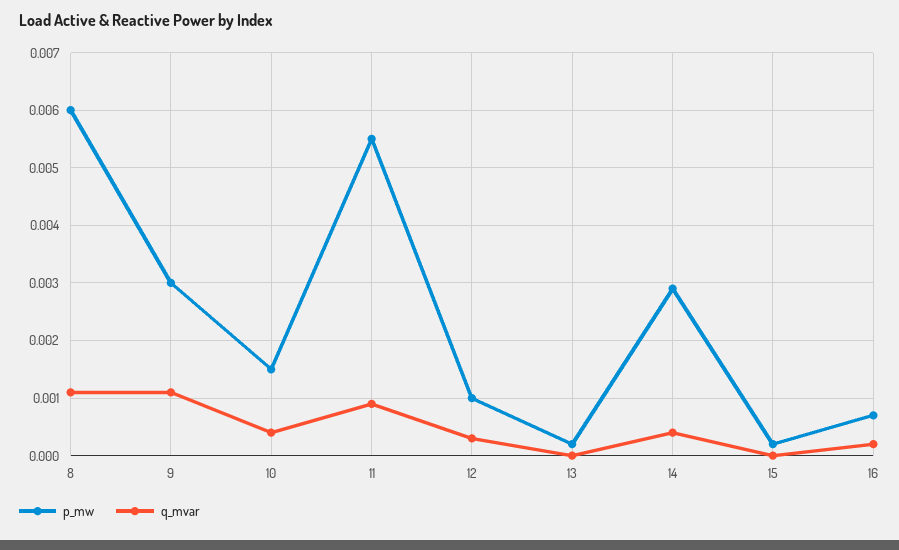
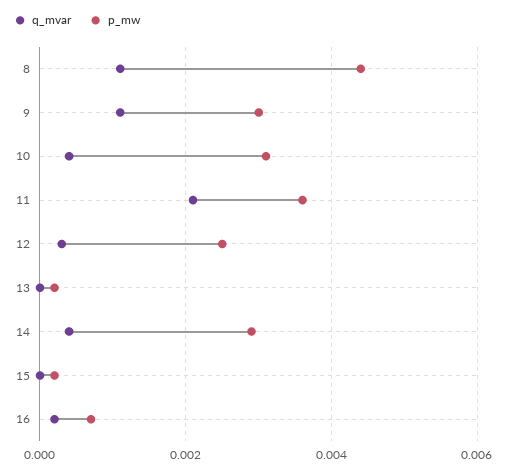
  {
    "p_mw": {
-     "8": 0.006,
+     "8": 0.0045,
      "9": 0.003,
-     "10": 0.0015,
+     "10": 0.003,
-     "11": 0.0055,
+     "11": 0.0035,
-     "12": 0.001,
+     "12": 0.0025,
      "13": 0,
      "14": 0.003,
      "15": 0,
      "16": 0.0005
    },
    "q_mvar": {
      "8": 0.001,
      "9": 0.001,
      "10": 0.0005,
-     "11": 0.001,
+     "11": 0.002,
      "12": 0.0005,
      "13": 0,
      "14": 0.0005,
      "15": 0,
      "16": 0
    }
  }

